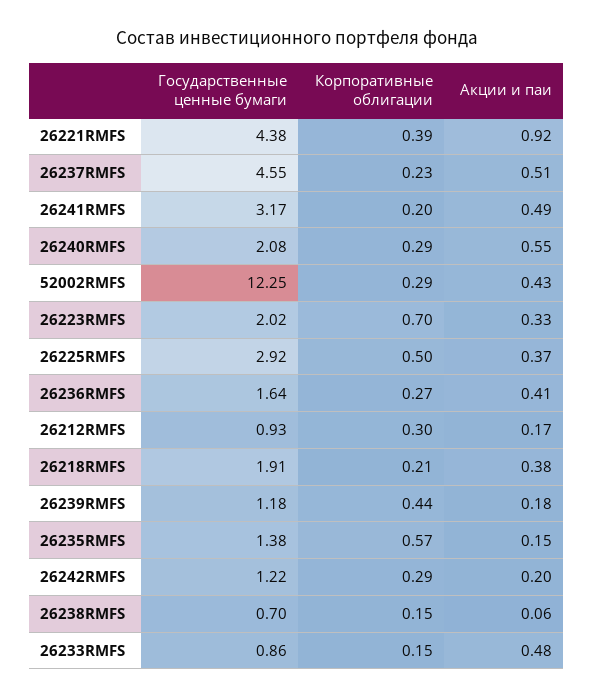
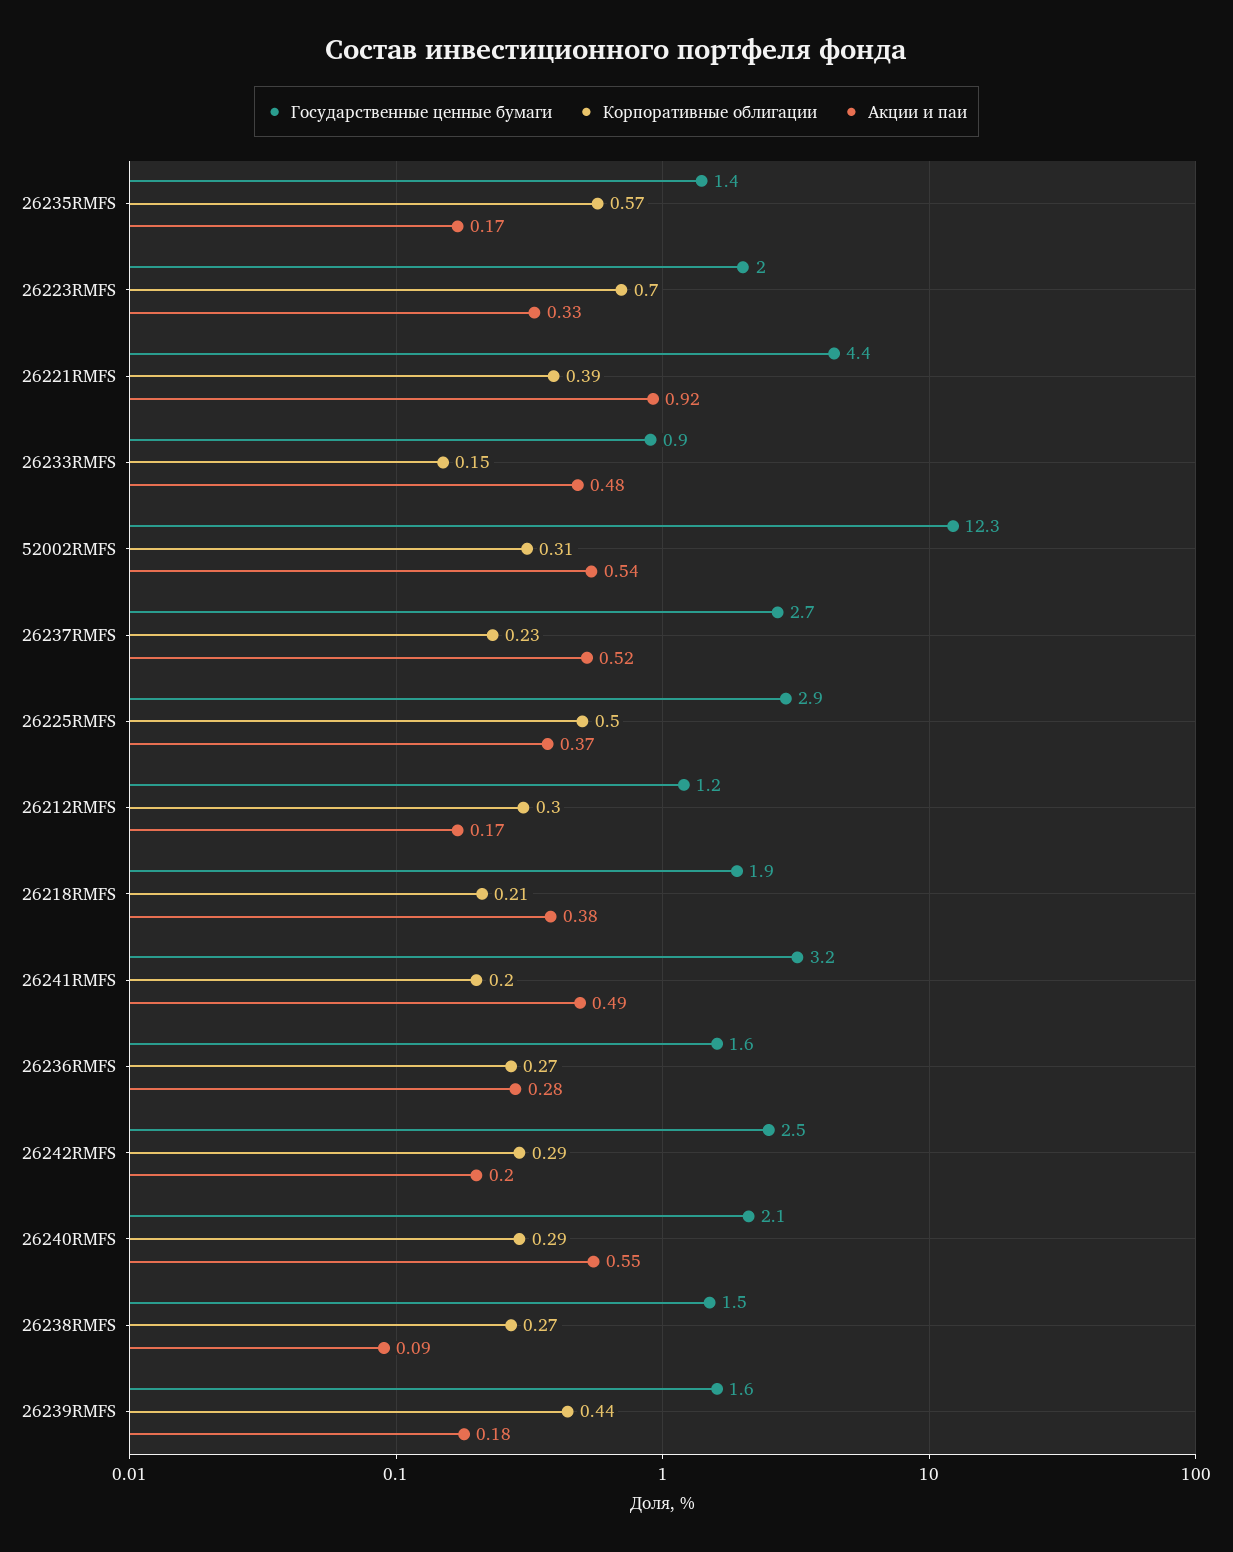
  {
    "Государственные ценные бумаги": {
      "26221RMFS": 4.38,
-     "26237RMFS": 4.55,
+     "26237RMFS": 2.7,
      "26241RMFS": 3.17,
      "26240RMFS": 2.08,
      "52002RMFS": 12.25,
      "26223RMFS": 2.02,
      "26225RMFS": 2.92,
      "26236RMFS": 1.64,
-     "26212RMFS": 0.93,
+     "26212RMFS": 1.2,
      "26218RMFS": 1.91,
-     "26239RMFS": 1.18,
+     "26239RMFS": 1.6,
      "26235RMFS": 1.38,
-     "26242RMFS": 1.22,
+     "26242RMFS": 2.5,
-     "26238RMFS": 0.7,
+     "26238RMFS": 1.5,
      "26233RMFS": 0.86
    },
    "Корпоративные облигации": {
      "26221RMFS": 0.39,
      "26237RMFS": 0.23,
      "26241RMFS": 0.2,
      "26240RMFS": 0.29,
-     "52002RMFS": 0.29,
+     "52002RMFS": 0.31,
      "26223RMFS": 0.7,
      "26225RMFS": 0.5,
      "26236RMFS": 0.27,
      "26212RMFS": 0.3,
      "26218RMFS": 0.21,
      "26239RMFS": 0.44,
      "26235RMFS": 0.57,
      "26242RMFS": 0.29,
-     "26238RMFS": 0.15,
+     "26238RMFS": 0.27,
      "26233RMFS": 0.15
    },
    "Акции и паи": {
      "26221RMFS": 0.92,
-     "26237RMFS": 0.51,
+     "26237RMFS": 0.52,
      "26241RMFS": 0.49,
      "26240RMFS": 0.55,
-     "52002RMFS": 0.43,
+     "52002RMFS": 0.54,
      "26223RMFS": 0.33,
      "26225RMFS": 0.37,
-     "26236RMFS": 0.41,
+     "26236RMFS": 0.28,
      "26212RMFS": 0.17,
      "26218RMFS": 0.38,
      "26239RMFS": 0.18,
-     "26235RMFS": 0.15,
+     "26235RMFS": 0.17,
      "26242RMFS": 0.2,
-     "26238RMFS": 0.06,
+     "26238RMFS": 0.09,
      "26233RMFS": 0.48
    }
  }

